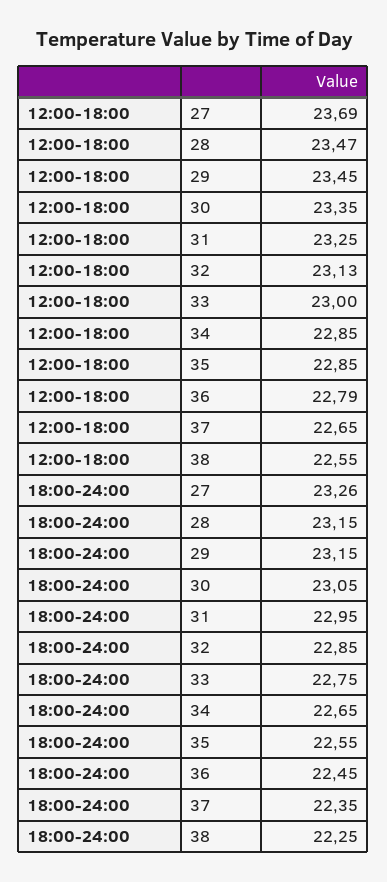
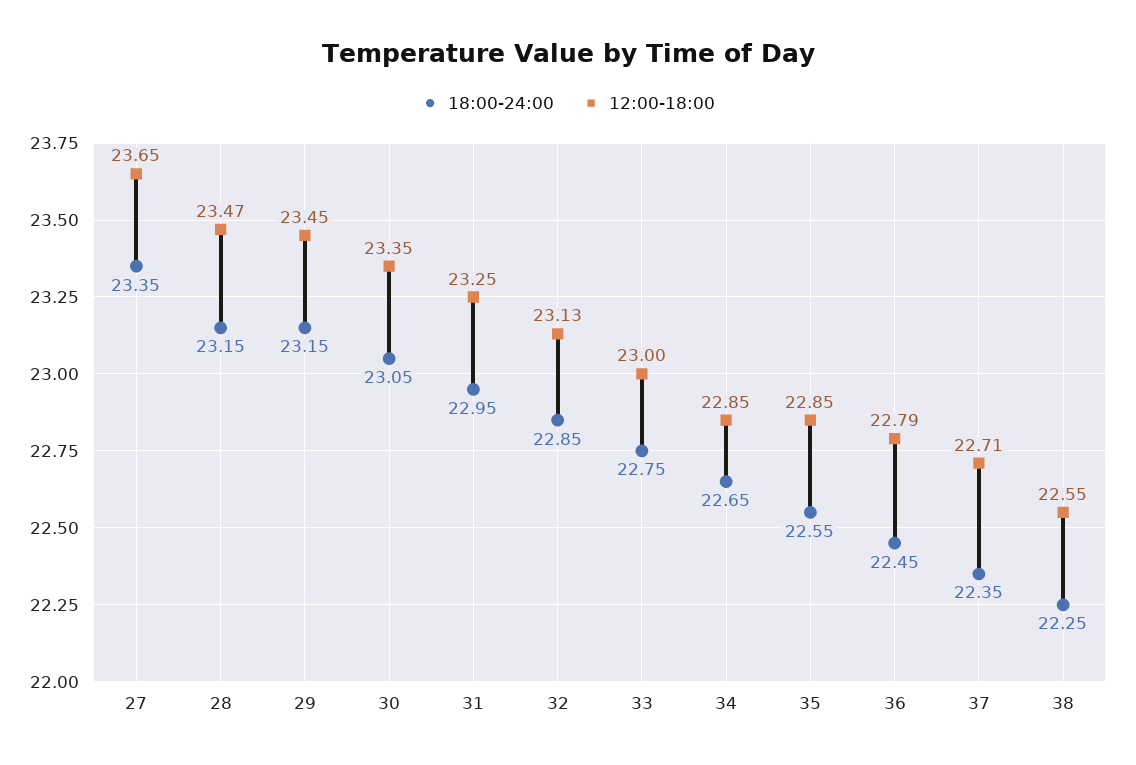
  {
    "12:00-18:00": {
-     "27": 23.69,
+     "27": 23.65,
      "28": 23.47,
      "29": 23.45,
      "30": 23.35,
      "31": 23.25,
      "32": 23.13,
      "33": 23,
      "34": 22.85,
      "35": 22.85,
      "36": 22.79,
-     "37": 22.65,
+     "37": 22.71,
      "38": 22.55
    },
    "18:00-24:00": {
-     "27": 23.26,
+     "27": 23.35,
      "28": 23.15,
      "29": 23.15,
      "30": 23.05,
      "31": 22.95,
      "32": 22.85,
      "33": 22.75,
      "34": 22.65,
      "35": 22.55,
      "36": 22.45,
      "37": 22.35,
      "38": 22.25
    }
  }

